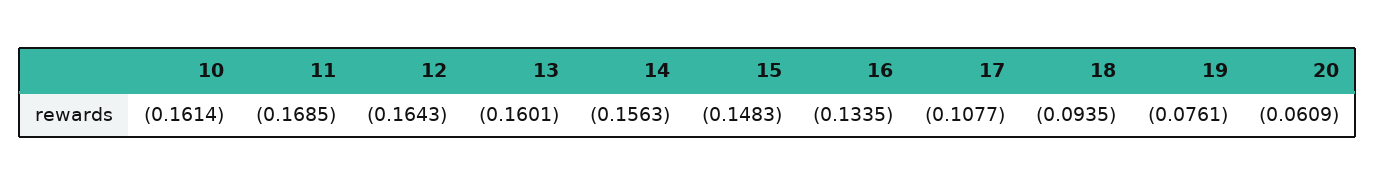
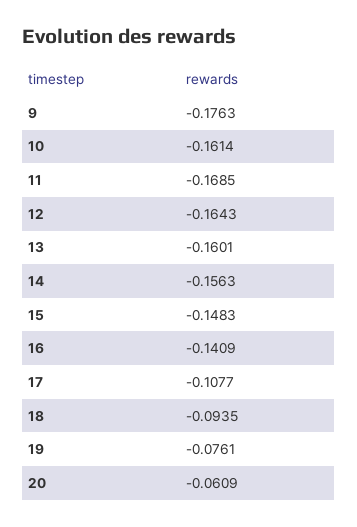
  {
    "10": -0.1614,
    "11": -0.1685,
    "12": -0.1643,
    "13": -0.1601,
    "14": -0.1563,
    "15": -0.1483,
-   "16": -0.1335,
+   "16": -0.1409,
    "17": -0.1077,
    "18": -0.0935,
    "19": -0.0761,
-   "20": -0.0609
+   "20": -0.0609,
+   "9": -0.1763
  }

